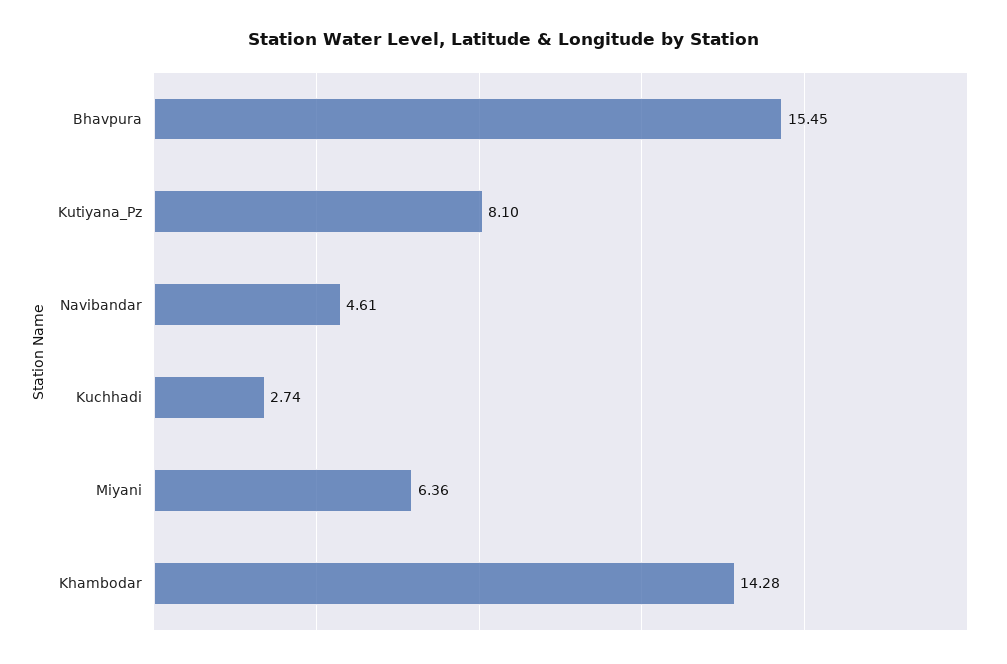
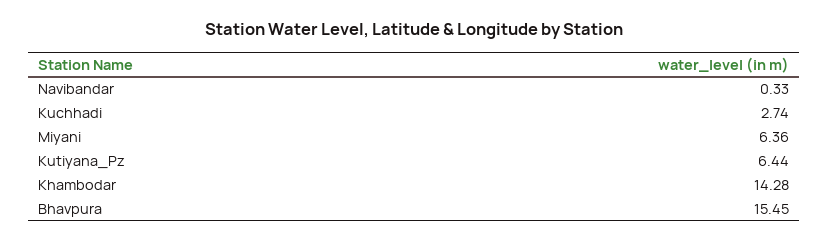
  {
    "Bhavpura": 15.45,
-   "Kutiyana_Pz": 8.1,
+   "Kutiyana_Pz": 6.44,
-   "Navibandar": 4.61,
+   "Navibandar": 0.33,
    "Kuchhadi": 2.74,
    "Miyani": 6.36,
    "Khambodar": 14.28
  }

